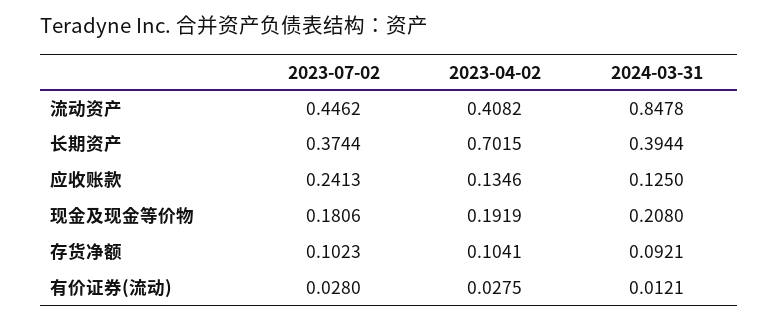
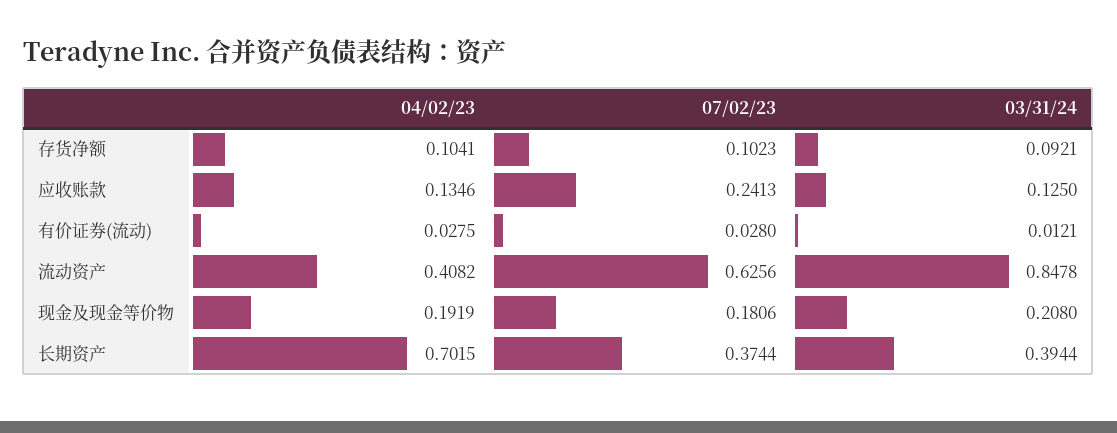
  {
    "2023-07-02": {
-     "流动资产": 0.4462,
+     "流动资产": 0.6256,
      "长期资产": 0.3744,
      "应收账款": 0.2413,
      "现金及现金等价物": 0.1806,
      "存货净额": 0.1023,
      "有价证券(流动)": 0.028
    },
    "2023-04-02": {
      "流动资产": 0.4082,
      "长期资产": 0.7015,
      "应收账款": 0.1346,
      "现金及现金等价物": 0.1919,
      "存货净额": 0.1041,
      "有价证券(流动)": 0.0275
    },
    "2024-03-31": {
      "流动资产": 0.8478,
      "长期资产": 0.3944,
      "应收账款": 0.125,
      "现金及现金等价物": 0.208,
      "存货净额": 0.0921,
      "有价证券(流动)": 0.0121
    }
  }

